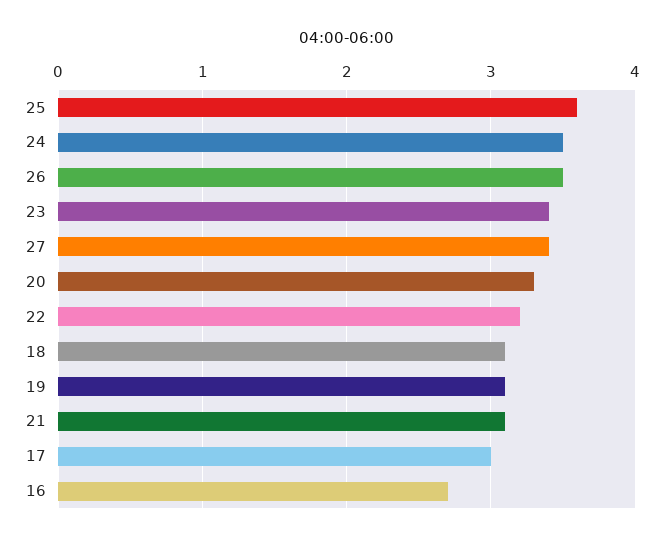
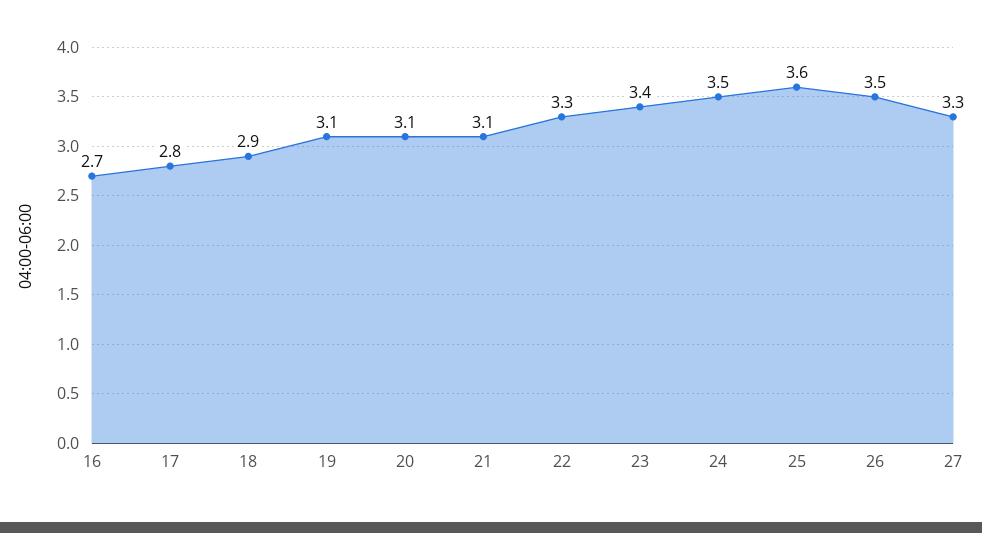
  {
    "25": 3.6,
    "24": 3.5,
    "26": 3.5,
    "23": 3.4,
-   "27": 3.4,
+   "27": 3.3,
-   "20": 3.3,
+   "20": 3.1,
-   "22": 3.2,
+   "22": 3.3,
-   "18": 3.1,
+   "18": 2.9,
    "19": 3.1,
    "21": 3.1,
-   "17": 3,
+   "17": 2.8,
    "16": 2.7
  }

